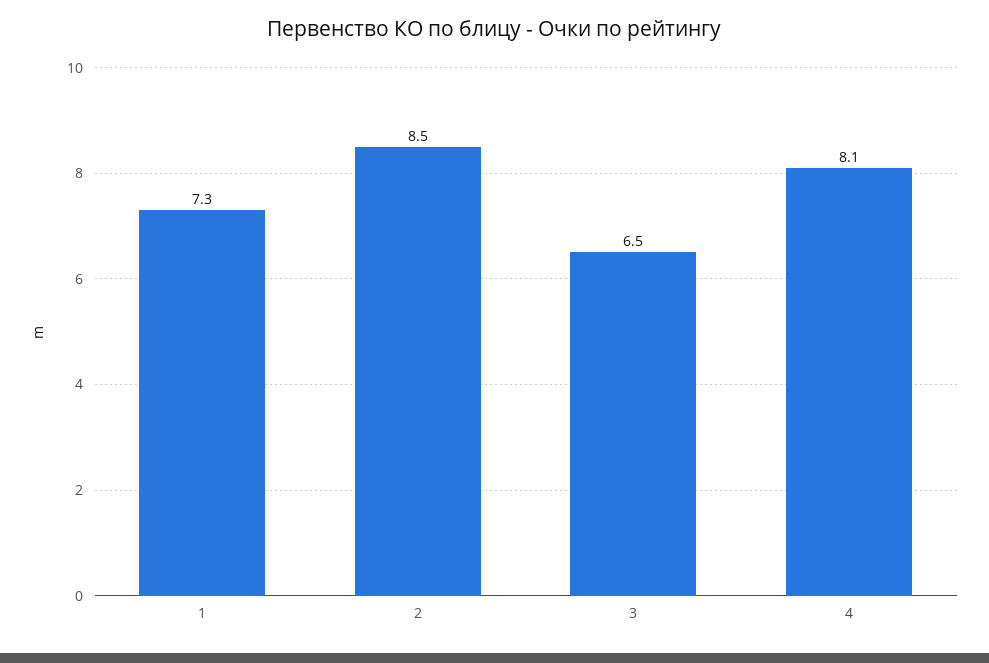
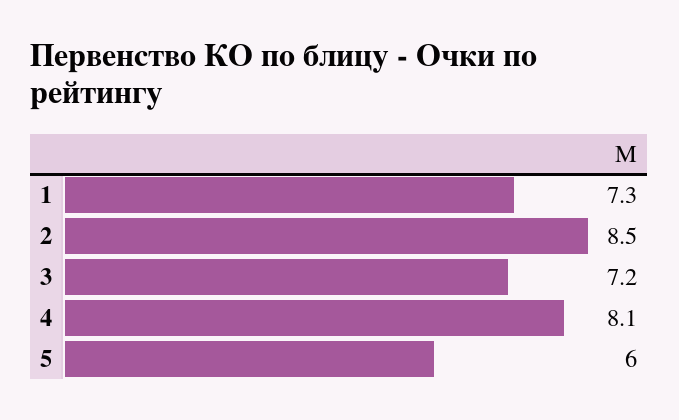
  {
    "1": 7.3,
    "2": 8.5,
-   "3": 6.5,
+   "3": 7.2,
-   "4": 8.1
+   "4": 8.1,
+   "5": 6
  }

